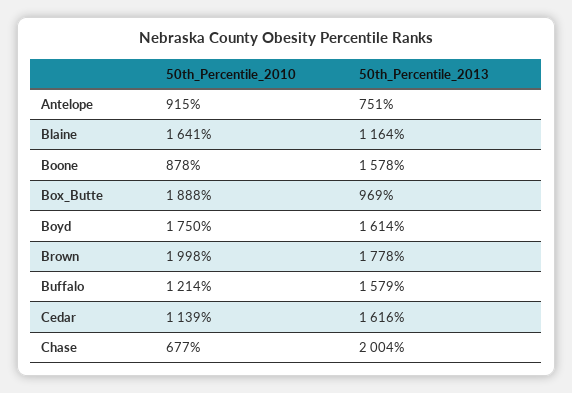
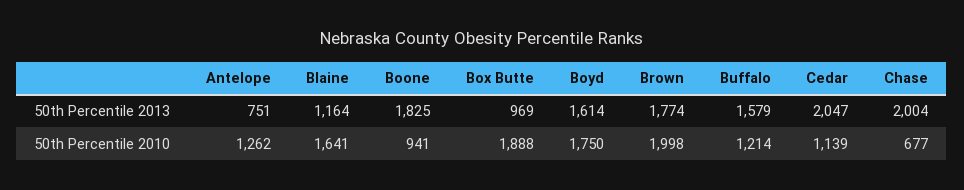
  {
    "50th_Percentile_2010": {
-     "Antelope": 915,
+     "Antelope": 1262,
      "Blaine": 1641,
-     "Boone": 878,
+     "Boone": 941,
      "Box_Butte": 1888,
      "Boyd": 1750,
      "Brown": 1998,
      "Buffalo": 1214,
      "Cedar": 1139,
      "Chase": 677
    },
    "50th_Percentile_2013": {
      "Antelope": 751,
      "Blaine": 1164,
-     "Boone": 1578,
+     "Boone": 1825,
      "Box_Butte": 969,
      "Boyd": 1614,
-     "Brown": 1778,
+     "Brown": 1774,
      "Buffalo": 1579,
-     "Cedar": 1616,
+     "Cedar": 2047,
      "Chase": 2004
    }
  }

